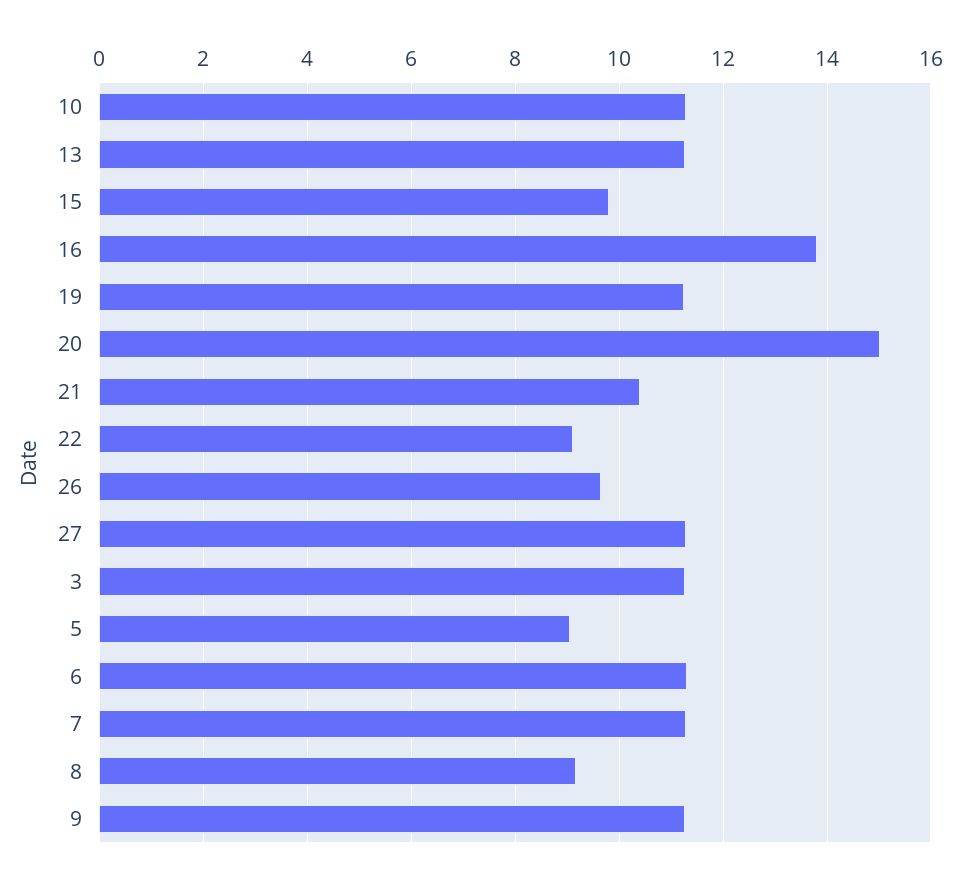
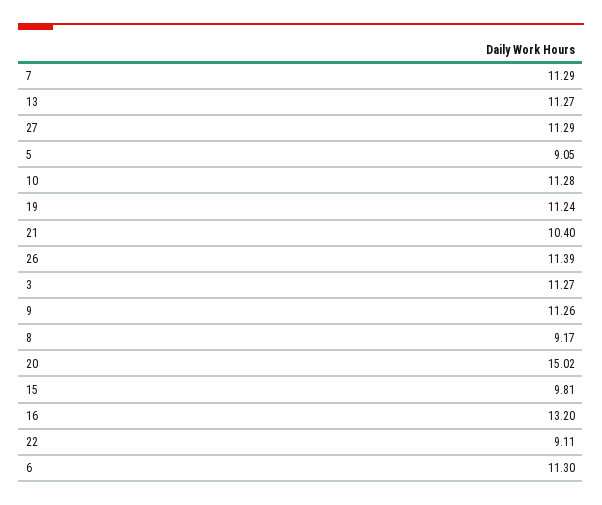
  {
    "10": 11.28,
    "13": 11.27,
    "15": 9.81,
-   "16": 13.8,
+   "16": 13.2,
    "19": 11.24,
    "20": 15.02,
    "21": 10.4,
    "22": 9.11,
-   "26": 9.6,
+   "26": 11.39,
    "27": 11.29,
    "3": 11.27,
    "5": 9.05,
    "6": 11.3,
    "7": 11.29,
    "8": 9.17,
    "9": 11.26
  }

